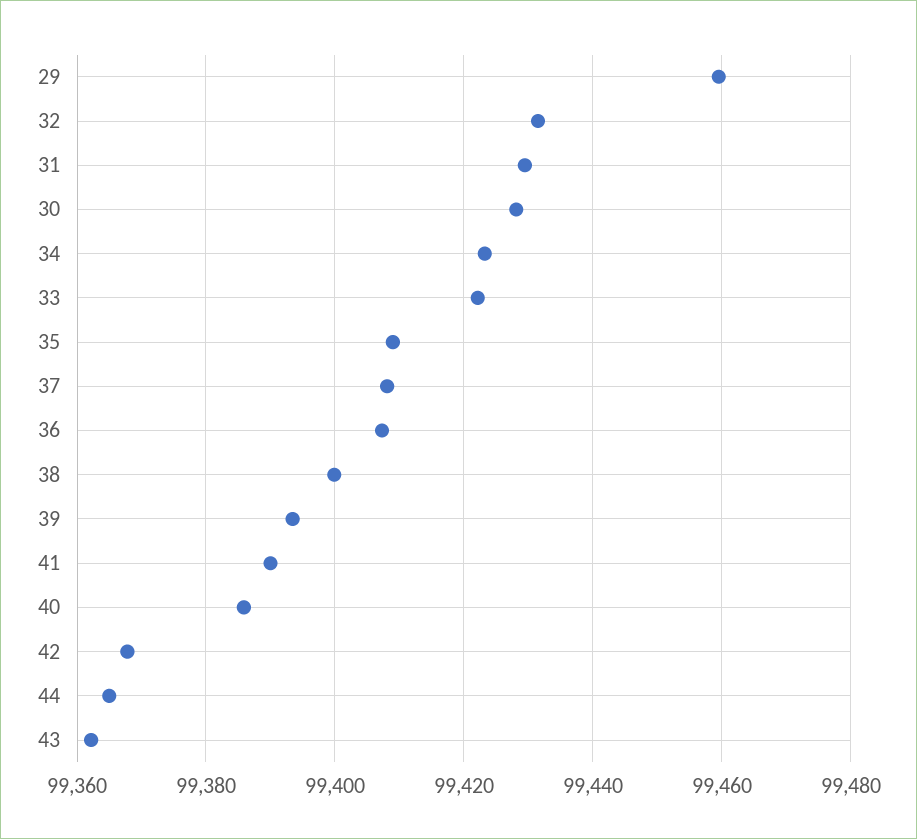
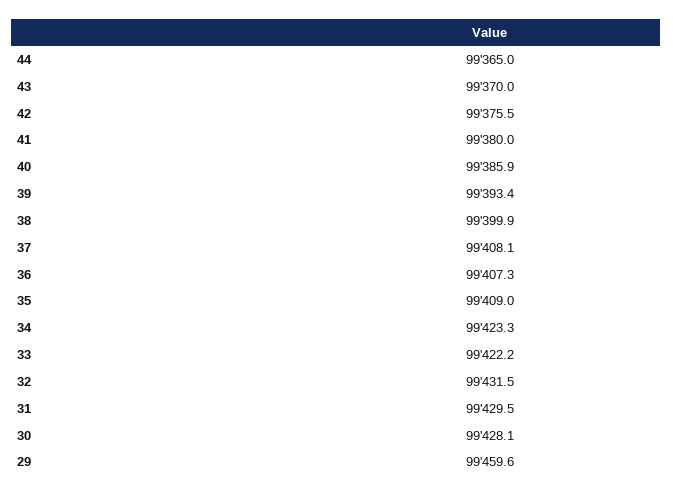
  {
    "29": 99459.6,
    "32": 99431.5,
    "31": 99429.5,
    "30": 99428.1,
    "34": 99423.3,
    "33": 99422.2,
    "35": 99409,
    "37": 99408.1,
    "36": 99407.3,
    "38": 99399.9,
    "39": 99393.4,
-   "41": 99390,
+   "41": 99380,
    "40": 99385.9,
-   "42": 99368,
+   "42": 99375.5,
    "44": 99365,
-   "43": 99362
+   "43": 99370
  }

